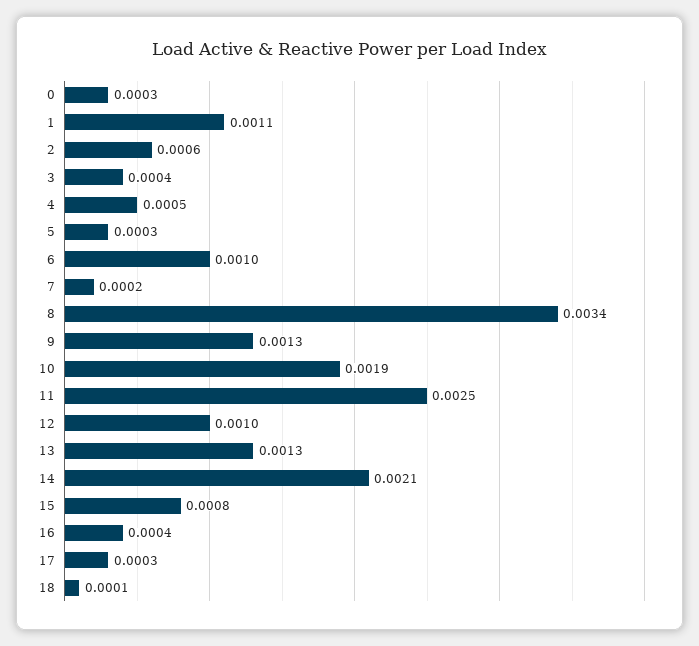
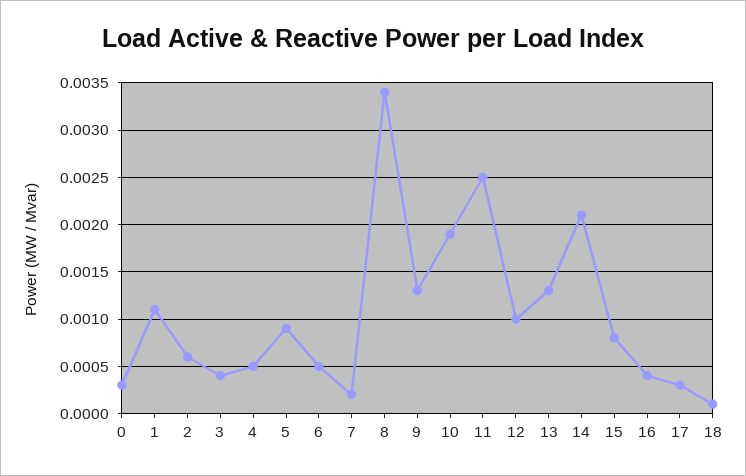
  {
    "0": 0.0003,
    "1": 0.0011,
    "2": 0.0006,
    "3": 0.0004,
    "4": 0.0005,
-   "5": 0.0003,
+   "5": 0.0009,
-   "6": 0.001,
+   "6": 0.0005,
    "7": 0.0002,
    "8": 0.0034,
    "9": 0.0013,
    "10": 0.0019,
    "11": 0.0025,
    "12": 0.001,
    "13": 0.0013,
    "14": 0.0021,
    "15": 0.0008,
    "16": 0.0004,
    "17": 0.0003,
    "18": 0.0001
  }

